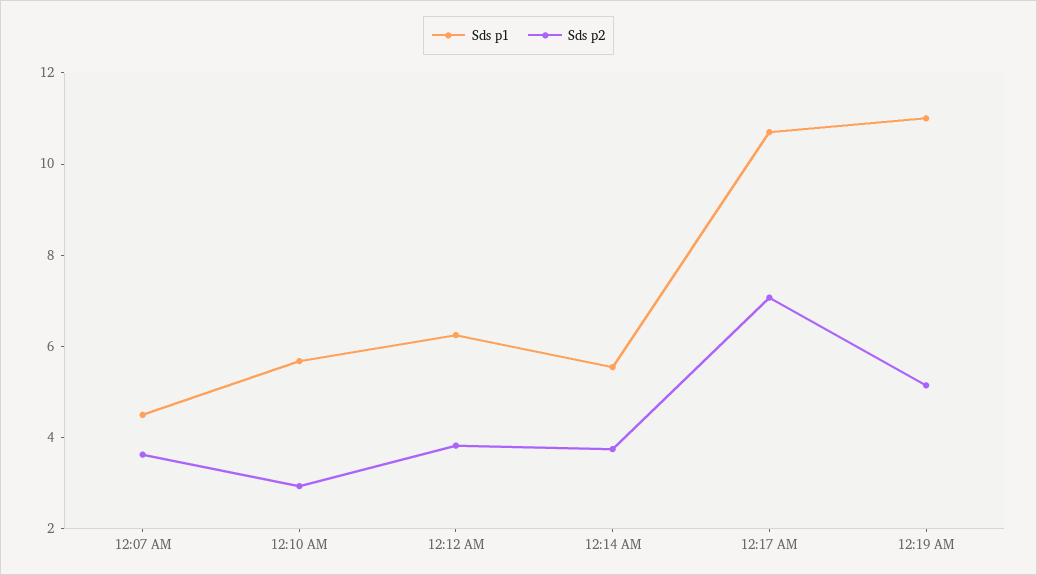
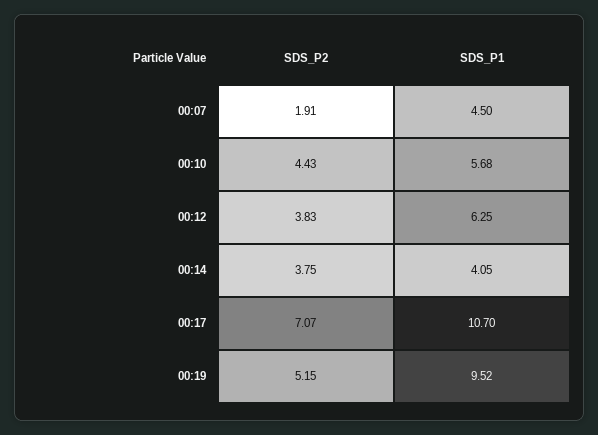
  {
    "Sds p1": {
      "12:07 AM": 4.5,
      "12:10 AM": 5.68,
      "12:12 AM": 6.25,
-     "12:14 AM": 5.5,
+     "12:14 AM": 4.05,
      "12:17 AM": 10.7,
-     "12:19 AM": 11
+     "12:19 AM": 9.52
    },
    "Sds p2": {
-     "12:07 AM": 3.5,
+     "12:07 AM": 1.91,
-     "12:10 AM": 3,
+     "12:10 AM": 4.43,
      "12:12 AM": 3.83,
      "12:14 AM": 3.75,
      "12:17 AM": 7.07,
      "12:19 AM": 5.15
    }
  }

